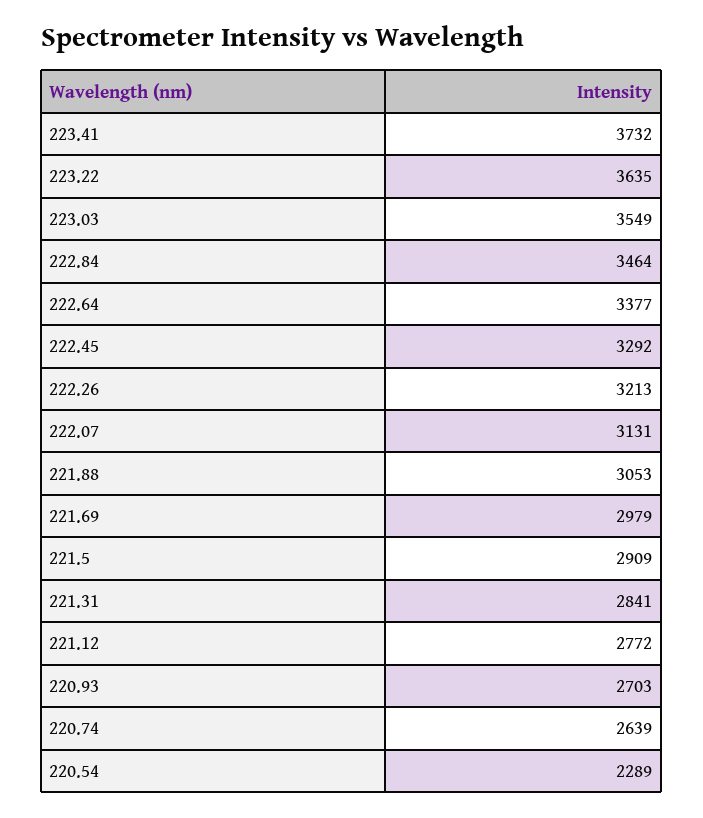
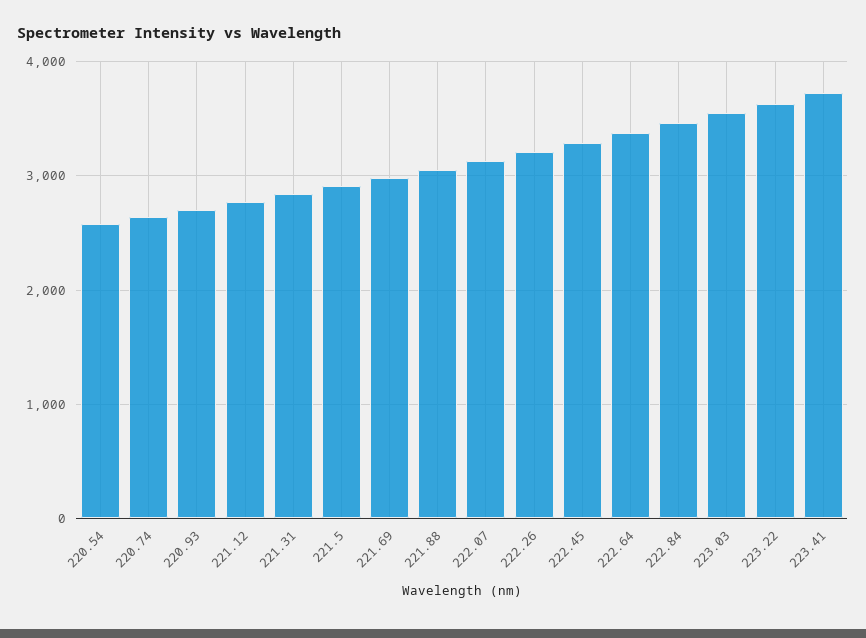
  {
    "223.41": 3732,
    "223.22": 3635,
    "223.03": 3549,
    "222.84": 3464,
    "222.64": 3377,
    "222.45": 3292,
    "222.26": 3213,
    "222.07": 3131,
    "221.88": 3053,
    "221.69": 2979,
    "221.5": 2909,
    "221.31": 2841,
    "221.12": 2772,
    "220.93": 2703,
    "220.74": 2639,
-   "220.54": 2289
+   "220.54": 2600
  }

